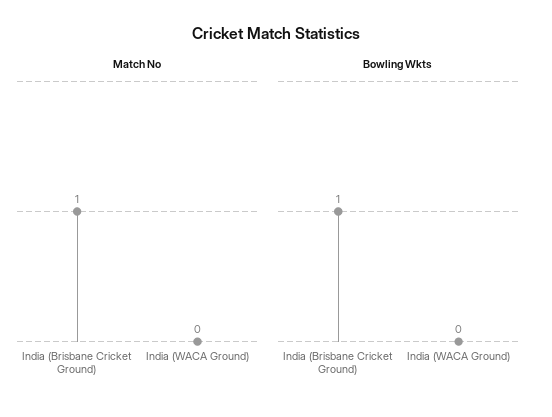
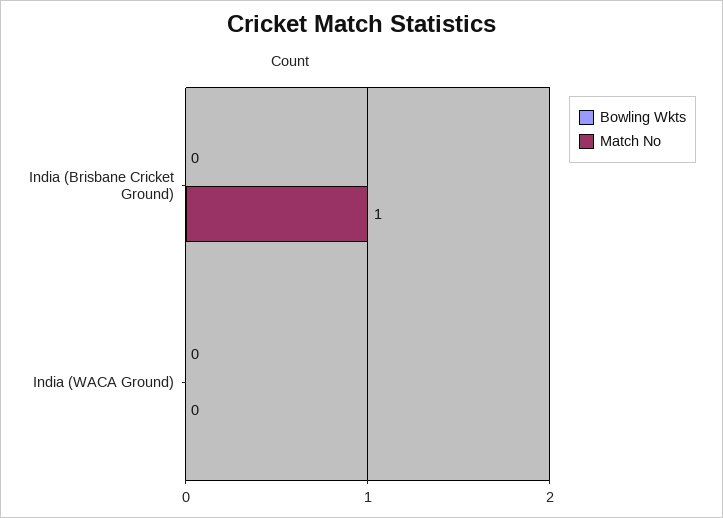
  {
    "Match No": {
      "India (Brisbane Cricket Ground)": 1,
      "India (WACA Ground)": 0
    },
    "Bowling Wkts": {
-     "India (Brisbane Cricket Ground)": 1,
+     "India (Brisbane Cricket Ground)": 0,
      "India (WACA Ground)": 0
    }
  }

